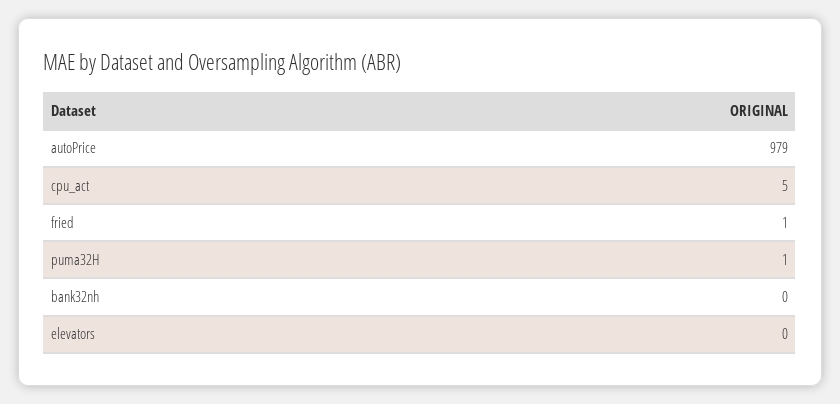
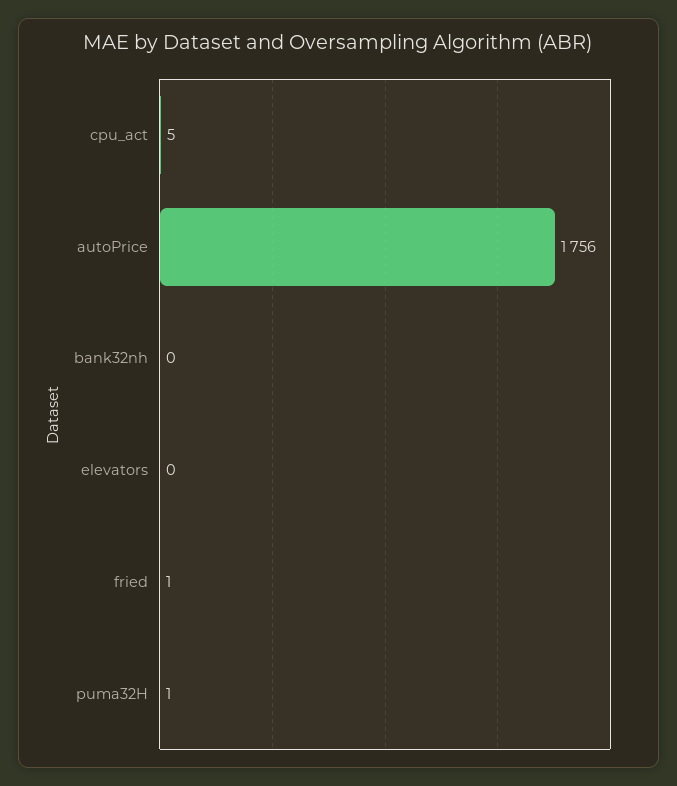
  {
-   "autoPrice": 979,
+   "autoPrice": 1756,
    "cpu_act": 5,
    "fried": 1,
    "puma32H": 1,
    "bank32nh": 0,
    "elevators": 0
  }

